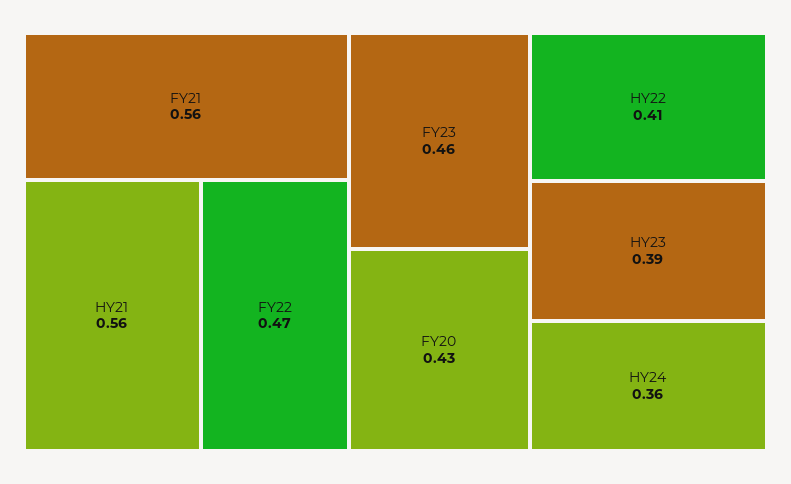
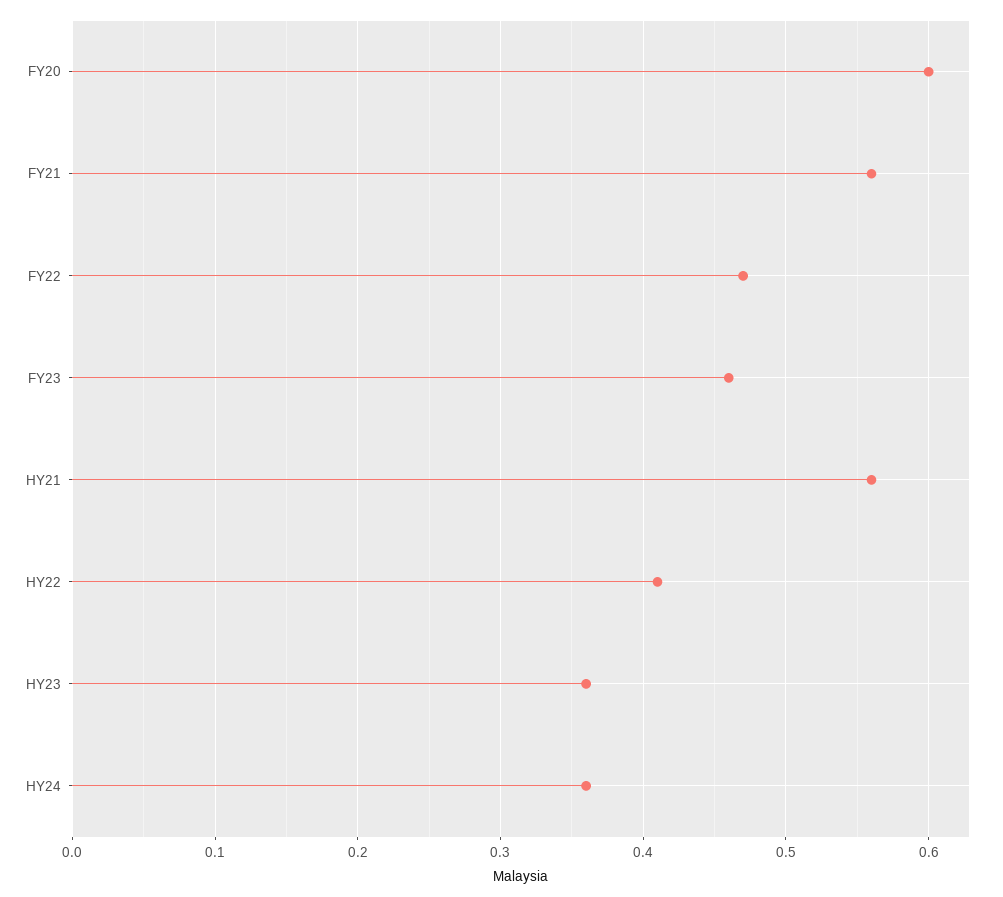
  {
    "FY21": 0.56,
    "HY21": 0.56,
    "FY22": 0.47,
    "FY23": 0.46,
-   "FY20": 0.43,
+   "FY20": 0.6,
    "HY22": 0.41,
-   "HY23": 0.39,
+   "HY23": 0.36,
    "HY24": 0.36
  }

